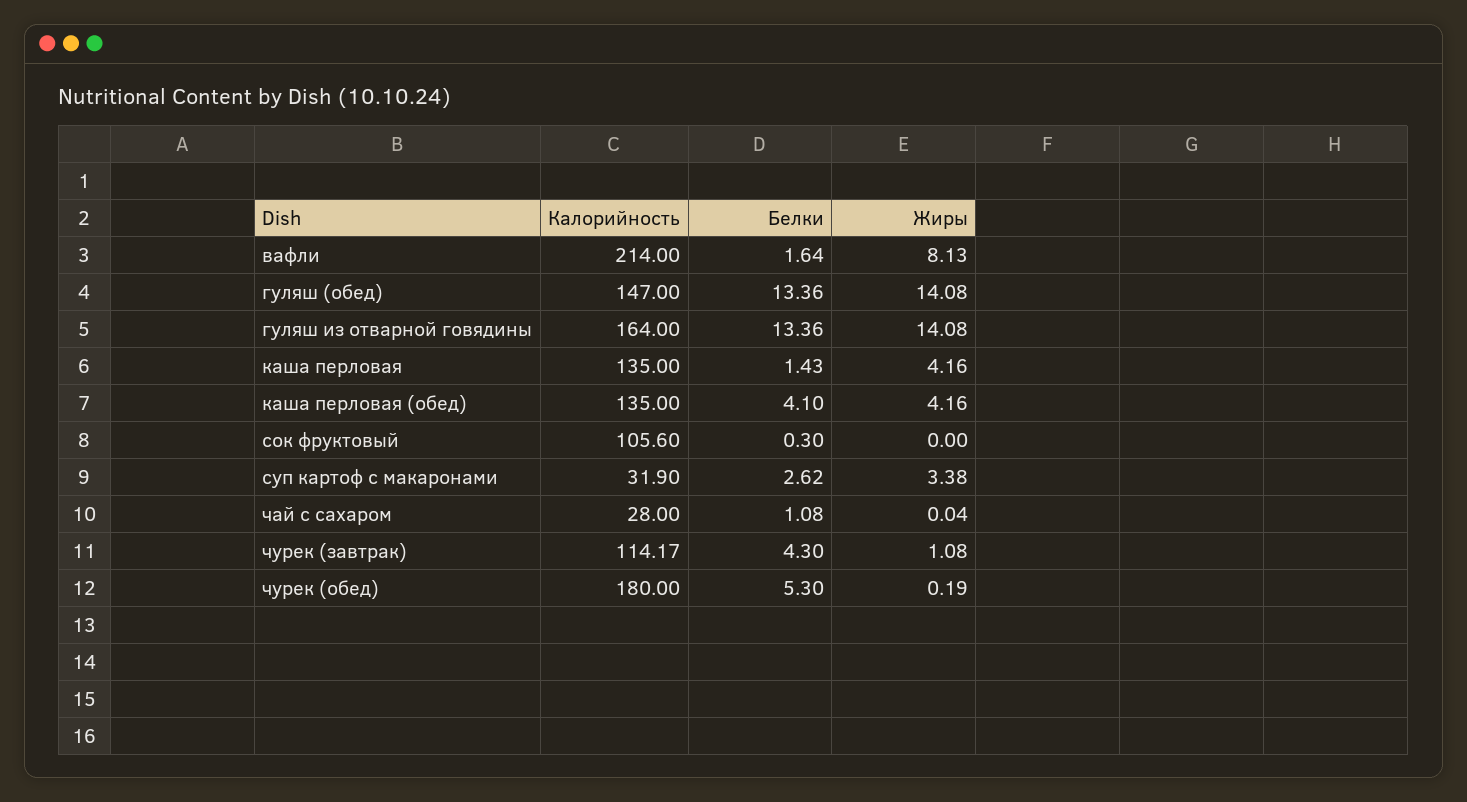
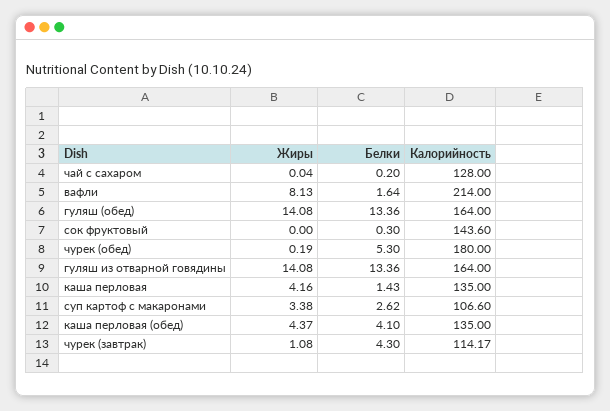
  {
    "Калорийность": {
      "вафли": 214,
-     "гуляш (обед)": 147,
+     "гуляш (обед)": 164,
      "гуляш из отварной говядины": 164,
      "каша перловая": 135,
      "каша перловая (обед)": 135,
-     "сок фруктовый": 105.6,
+     "сок фруктовый": 143.6,
-     "суп картоф с макаронами": 31.9,
+     "суп картоф с макаронами": 106.6,
-     "чай с сахаром": 28,
+     "чай с сахаром": 128,
      "чурек (завтрак)": 114.17,
      "чурек (обед)": 180
    },
    "Белки": {
      "вафли": 1.64,
      "гуляш (обед)": 13.36,
      "гуляш из отварной говядины": 13.36,
      "каша перловая": 1.43,
      "каша перловая (обед)": 4.1,
      "сок фруктовый": 0.3,
      "суп картоф с макаронами": 2.62,
-     "чай с сахаром": 1.08,
+     "чай с сахаром": 0.2,
      "чурек (завтрак)": 4.3,
      "чурек (обед)": 5.3
    },
    "Жиры": {
      "вафли": 8.13,
      "гуляш (обед)": 14.08,
      "гуляш из отварной говядины": 14.08,
      "каша перловая": 4.16,
-     "каша перловая (обед)": 4.16,
+     "каша перловая (обед)": 4.37,
      "сок фруктовый": 0,
      "суп картоф с макаронами": 3.38,
      "чай с сахаром": 0.04,
      "чурек (завтрак)": 1.08,
      "чурек (обед)": 0.19
    }
  }

